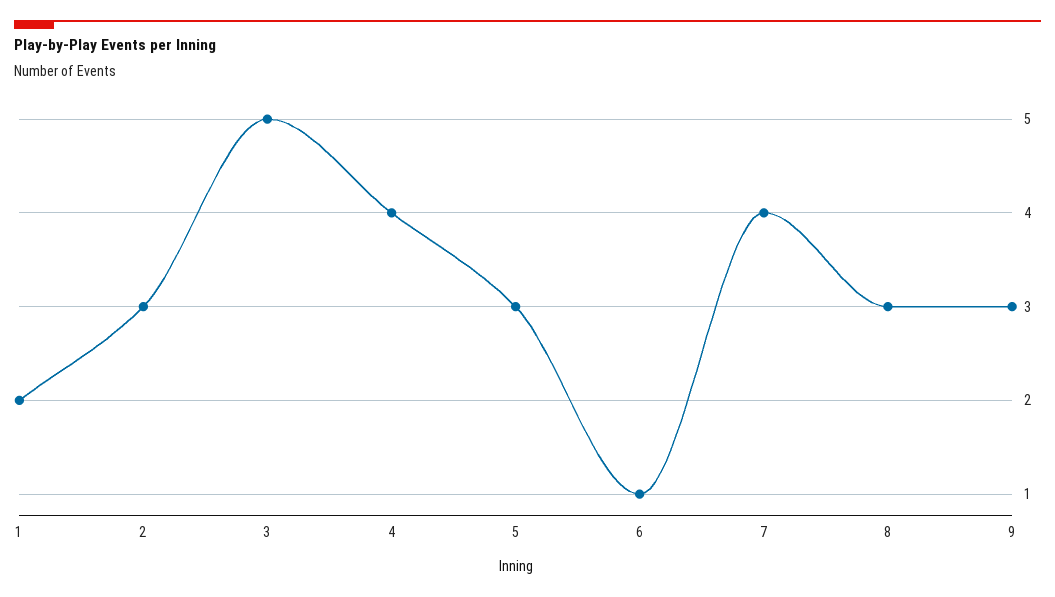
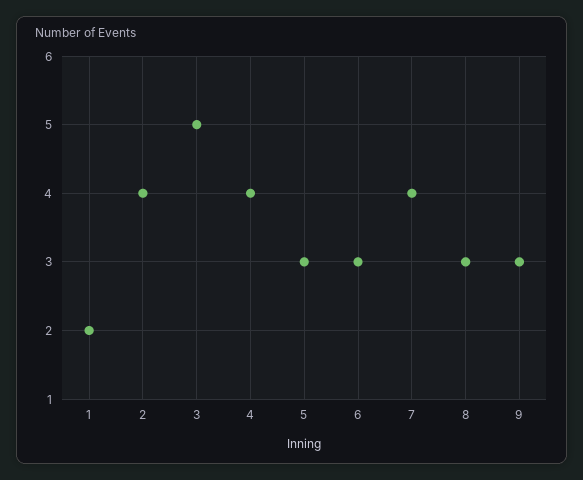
  {
    "1": 2,
-   "2": 3,
+   "2": 4,
    "3": 5,
    "4": 4,
    "5": 3,
-   "6": 1,
+   "6": 3,
    "7": 4,
    "8": 3,
    "9": 3
  }

